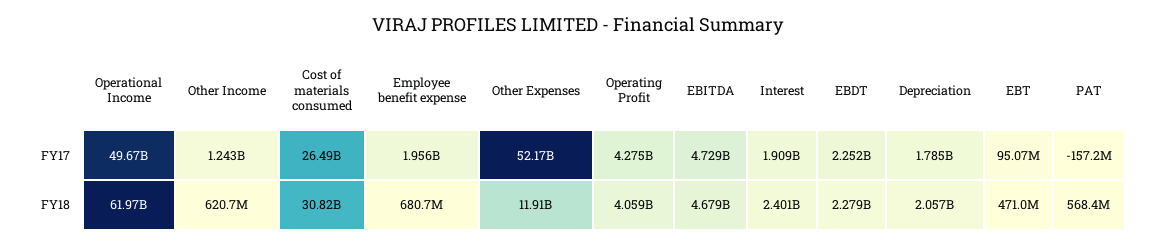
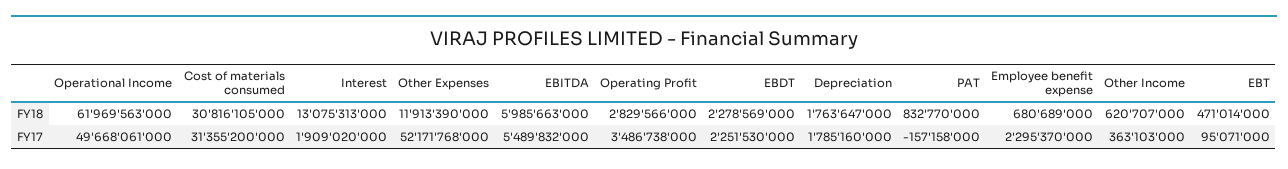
  {
    "Operational Income": {
      "FY17": 49668061000,
      "FY18": 61969563000
    },
    "Other Income": {
-     "FY17": 1243000000,
+     "FY17": 363103000,
      "FY18": 620707000
    },
    "Cost of materials consumed": {
-     "FY17": 26490000000,
+     "FY17": 31355200000,
      "FY18": 30816105000
    },
    "Employee benefit expense": {
-     "FY17": 1956000000,
+     "FY17": 2295370000,
      "FY18": 680689000
    },
    "Other Expenses": {
      "FY17": 52171768000,
      "FY18": 11913390000
    },
    "Operating Profit": {
-     "FY17": 4275000000,
+     "FY17": 3486738000,
-     "FY18": 4059000000
+     "FY18": 2829566000
    },
    "EBITDA": {
-     "FY17": 4729000000,
+     "FY17": 5489832000,
-     "FY18": 4679000000
+     "FY18": 5985663000
    },
    "Interest": {
      "FY17": 1909020000,
-     "FY18": 2401000000
+     "FY18": 13075313000
    },
    "EBDT": {
      "FY17": 2251530000,
      "FY18": 2278569000
    },
    "Depreciation": {
      "FY17": 1785160000,
-     "FY18": 2057000000
+     "FY18": 1763647000
    },
    "EBT": {
      "FY17": 95071000,
      "FY18": 471014000
    },
    "PAT": {
      "FY17": -157158000,
-     "FY18": 568400000
+     "FY18": 832770000
    }
  }

